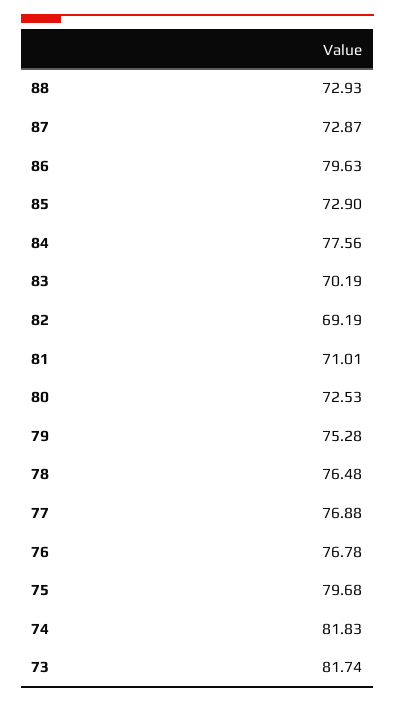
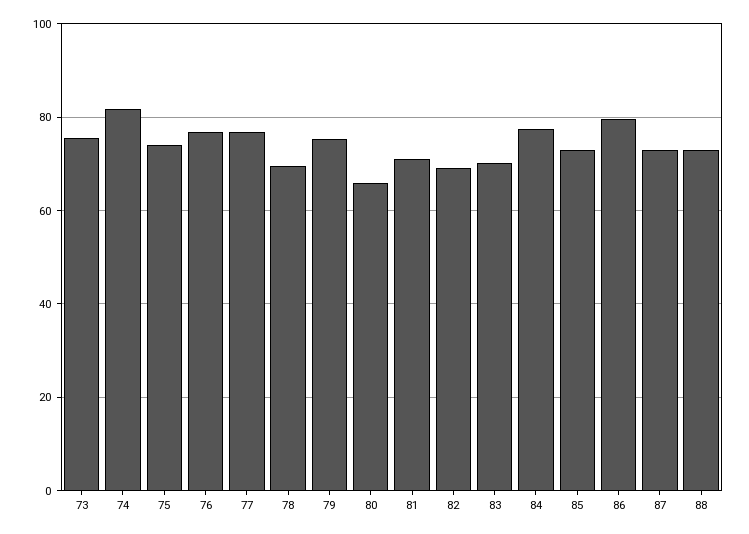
  {
    "88": 72.93,
    "87": 72.87,
    "86": 79.63,
    "85": 72.9,
    "84": 77.56,
    "83": 70.19,
    "82": 69.19,
    "81": 71.01,
-   "80": 72.53,
+   "80": 66,
    "79": 75.28,
-   "78": 76.48,
+   "78": 70,
    "77": 76.88,
    "76": 76.78,
-   "75": 79.68,
+   "75": 74,
    "74": 81.83,
-   "73": 81.74
+   "73": 76
  }

